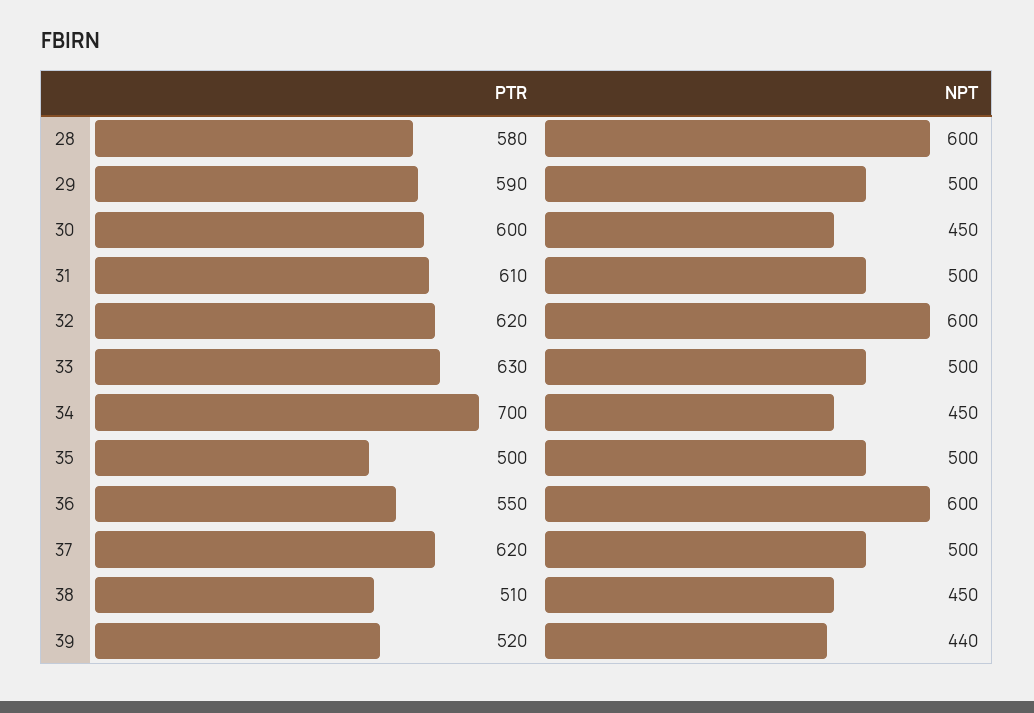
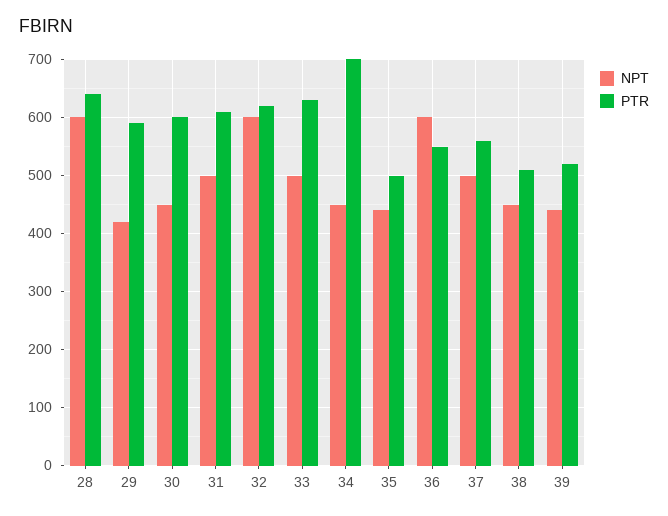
  {
    "PTR": {
-     "28": 580,
+     "28": 640,
      "29": 590,
      "30": 600,
      "31": 610,
      "32": 620,
      "33": 630,
      "34": 700,
      "35": 500,
      "36": 550,
-     "37": 620,
+     "37": 560,
      "38": 510,
      "39": 520
    },
    "NPT": {
      "28": 600,
-     "29": 500,
+     "29": 420,
      "30": 450,
      "31": 500,
      "32": 600,
      "33": 500,
      "34": 450,
-     "35": 500,
+     "35": 440,
      "36": 600,
      "37": 500,
      "38": 450,
      "39": 440
    }
  }

